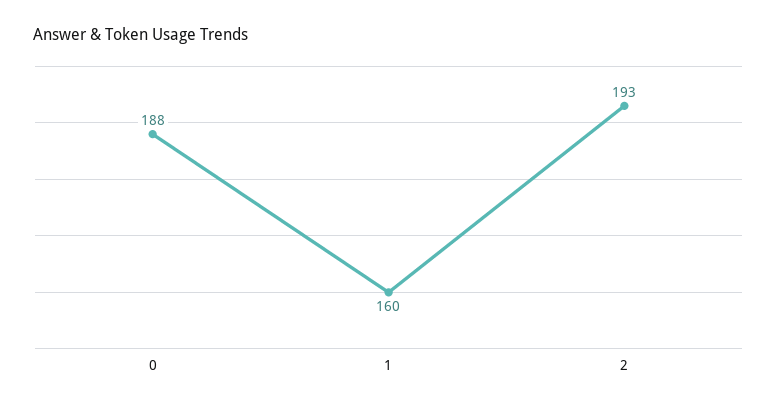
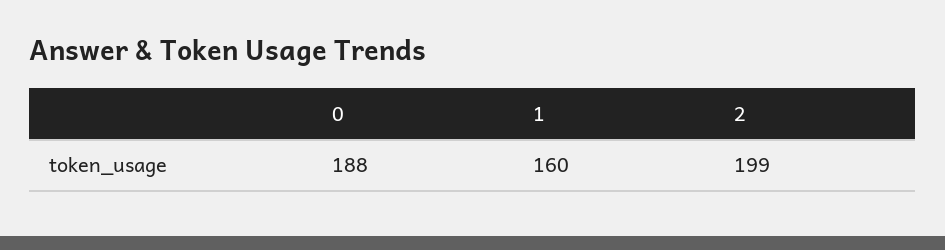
  {
    "0": 188,
    "1": 160,
-   "2": 193
+   "2": 199
  }

